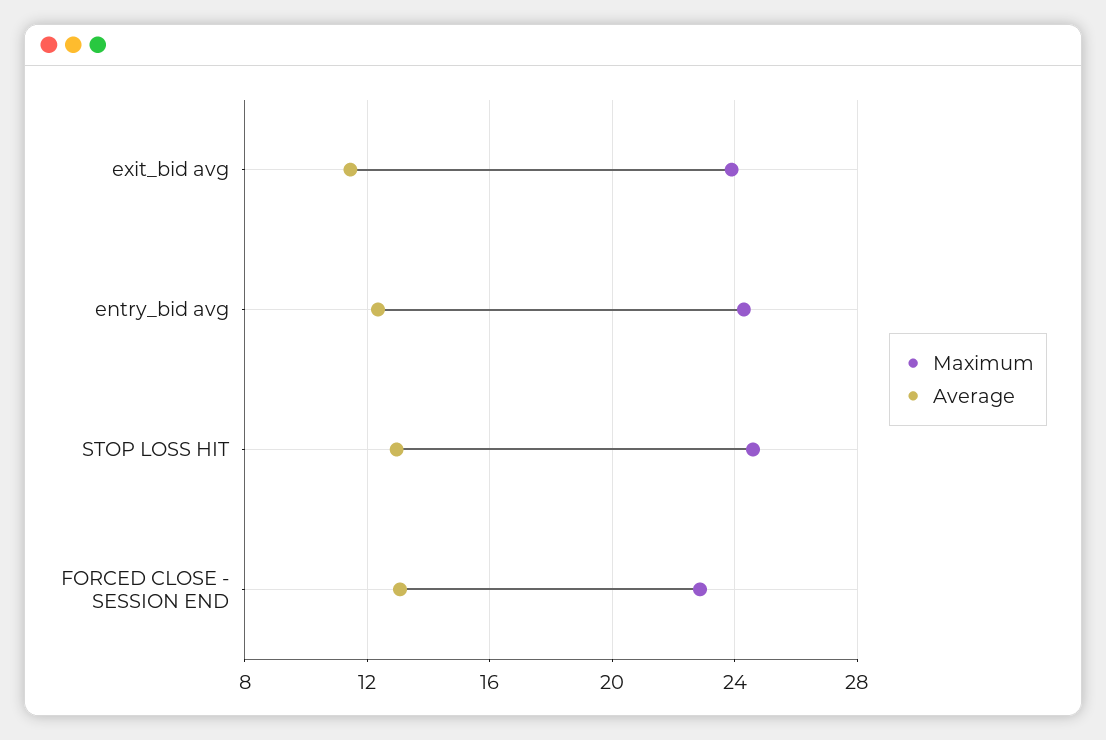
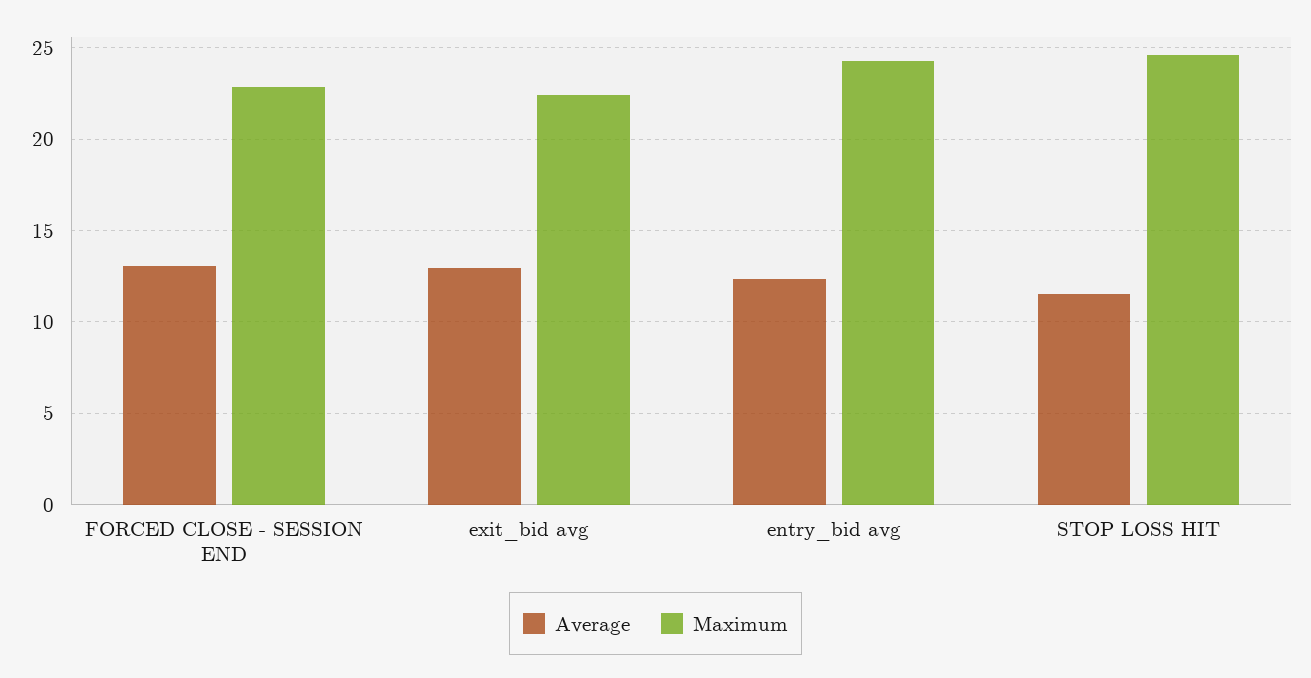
  {
    "Maximum": {
-     "exit_bid avg": 24,
+     "exit_bid avg": 22.5,
      "entry_bid avg": 24.5,
      "STOP LOSS HIT": 24.5,
      "FORCED CLOSE - SESSION END": 23
    },
    "Average": {
-     "exit_bid avg": 11.5,
+     "exit_bid avg": 13,
      "entry_bid avg": 12.5,
-     "STOP LOSS HIT": 13,
+     "STOP LOSS HIT": 11.5,
      "FORCED CLOSE - SESSION END": 13
    }
  }

